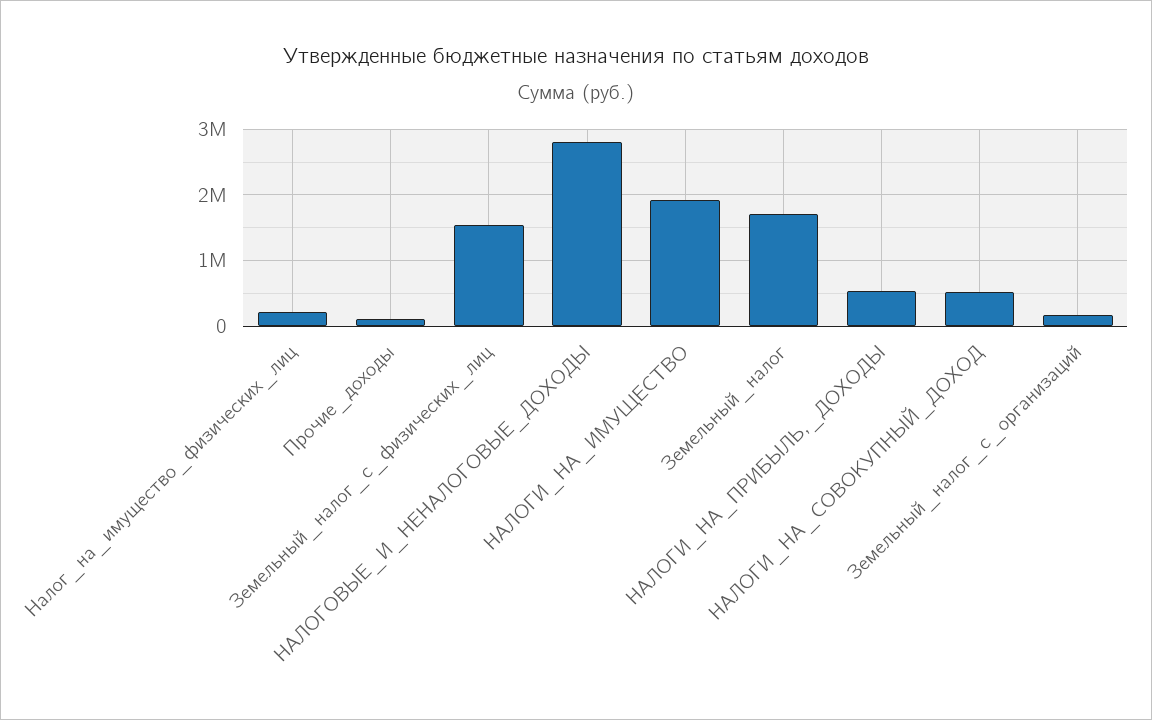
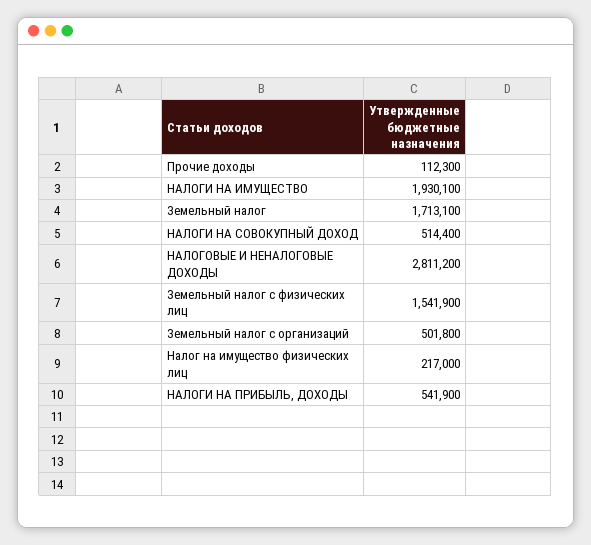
  {
    "Налог_на_имущество_физических_лиц": 217000,
    "Прочие_доходы": 112300,
    "Земельный_налог_с_физических_лиц": 1541900,
    "НАЛОГОВЫЕ_И_НЕНАЛОГОВЫЕ_ДОХОДЫ": 2811200,
    "НАЛОГИ_НА_ИМУЩЕСТВО": 1930100,
    "Земельный_налог": 1713100,
    "НАЛОГИ_НА_ПРИБЫЛЬ,_ДОХОДЫ": 541900,
    "НАЛОГИ_НА_СОВОКУПНЫЙ_ДОХОД": 514400,
-   "Земельный_налог_с_организаций": 200000
+   "Земельный_налог_с_организаций": 501800
  }

